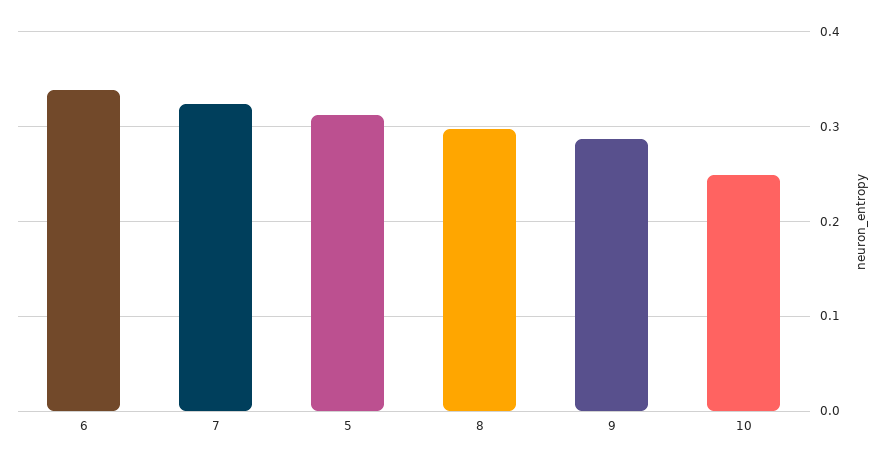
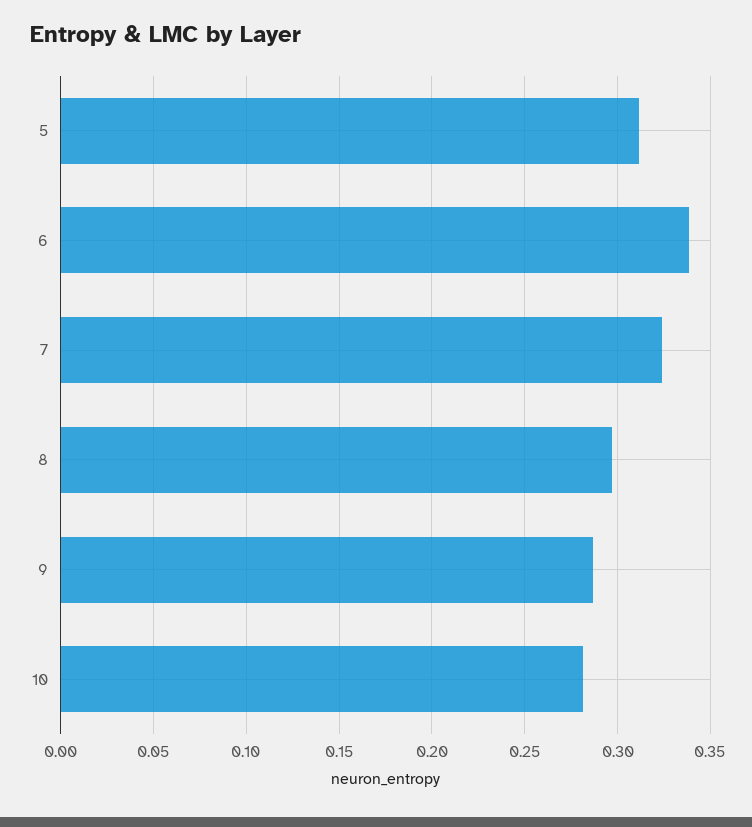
  {
    "6": 0.34,
    "7": 0.325,
    "5": 0.31,
    "8": 0.295,
    "9": 0.285,
-   "10": 0.25
+   "10": 0.28
  }

